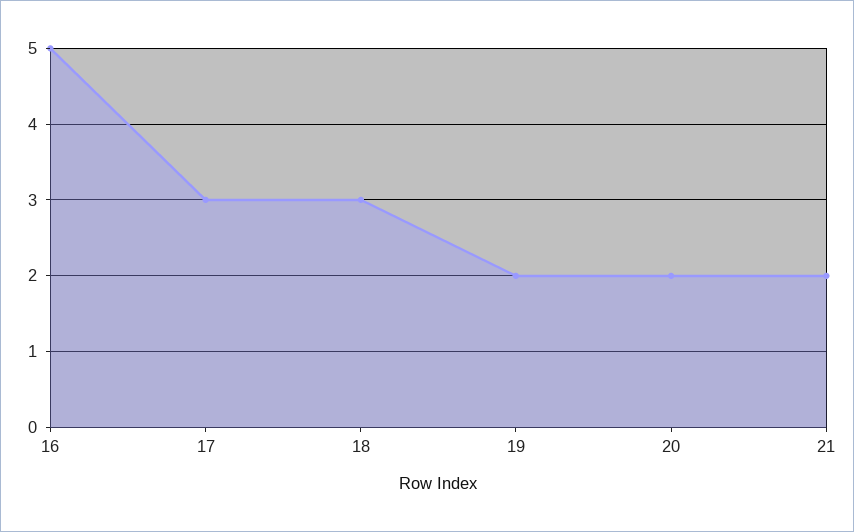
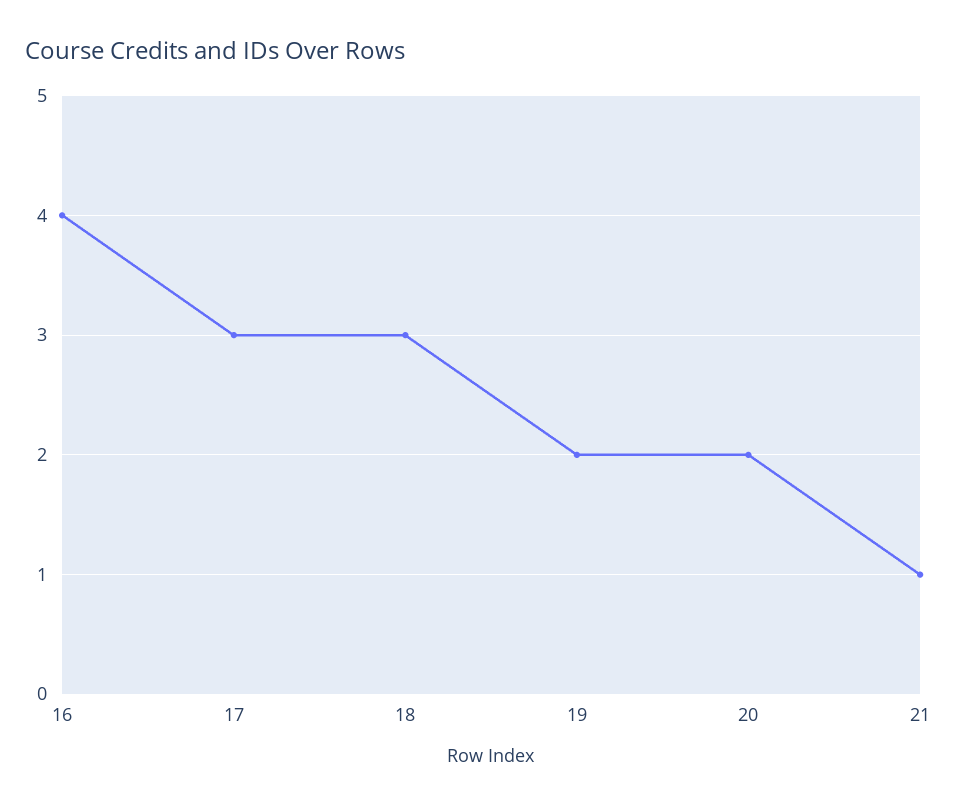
  {
-   "16": 5,
+   "16": 4,
    "17": 3,
    "18": 3,
    "19": 2,
    "20": 2,
-   "21": 2
+   "21": 1
  }

